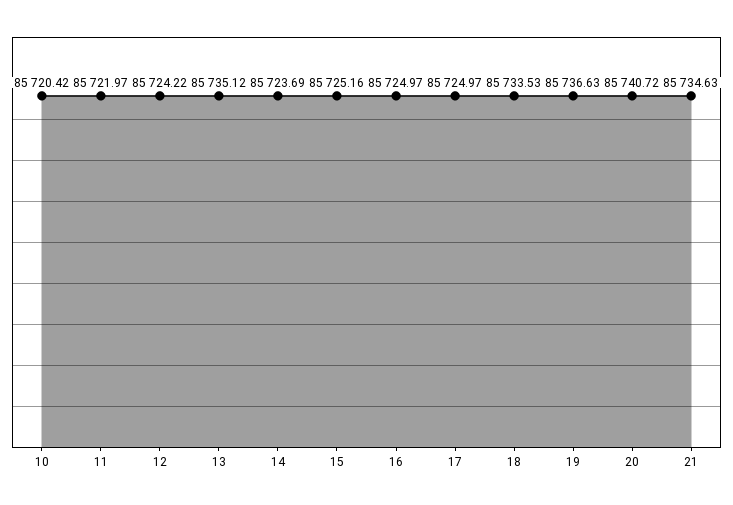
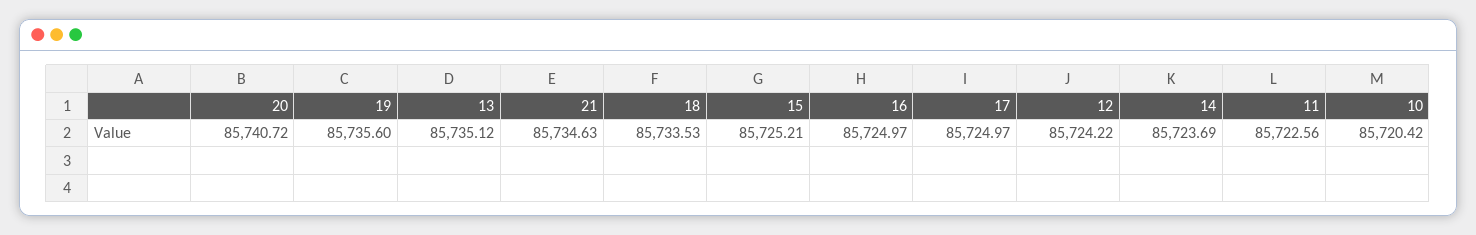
  {
    "10": 85720.42,
-   "11": 85721.97,
+   "11": 85722.56,
    "12": 85724.22,
    "13": 85735.12,
    "14": 85723.69,
-   "15": 85725.16,
+   "15": 85725.21,
    "16": 85724.97,
    "17": 85724.97,
    "18": 85733.53,
-   "19": 85736.63,
+   "19": 85735.6,
    "20": 85740.72,
    "21": 85734.63
  }

